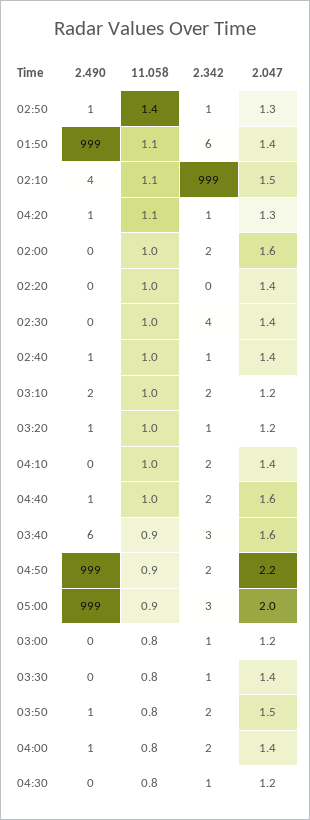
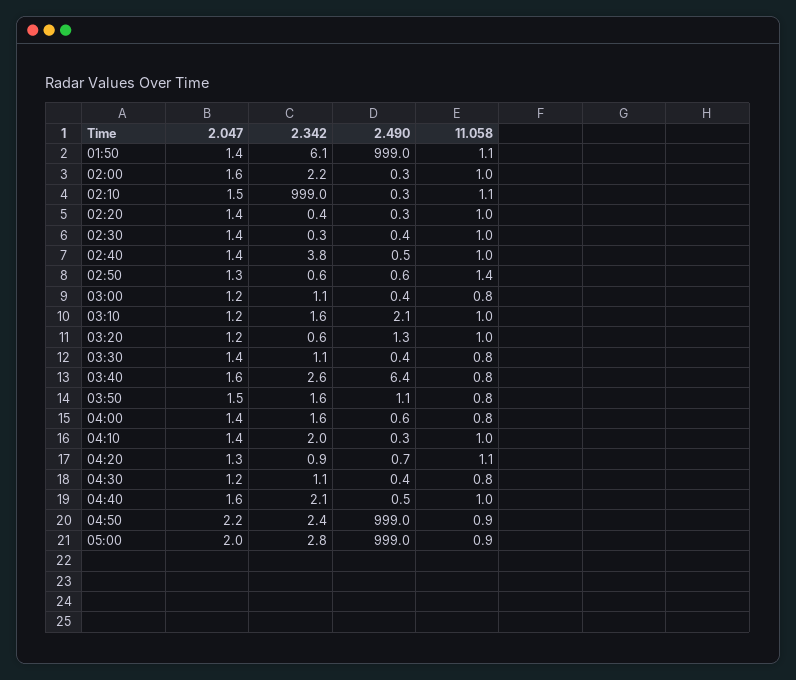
  {
    "2.490": {
      "02:50": 0.6,
      "01:50": 999,
-     "02:10": 4,
+     "02:10": 0.3,
      "04:20": 0.7,
      "02:00": 0.3,
      "02:20": 0.3,
      "02:30": 0.4,
      "02:40": 0.5,
      "03:10": 2.1,
      "03:20": 1.3,
      "04:10": 0.3,
      "04:40": 0.5,
      "03:40": 6.4,
      "04:50": 999,
      "05:00": 999,
      "03:00": 0.4,
      "03:30": 0.4,
      "03:50": 1.1,
      "04:00": 0.6,
      "04:30": 0.4
    },
    "11.058": {
      "02:50": 1.4,
      "01:50": 1.1,
      "02:10": 1.1,
      "04:20": 1.1,
      "02:00": 1,
      "02:20": 1,
      "02:30": 1,
      "02:40": 1,
      "03:10": 1,
      "03:20": 1,
      "04:10": 1,
      "04:40": 1,
-     "03:40": 0.9,
+     "03:40": 0.8,
      "04:50": 0.9,
      "05:00": 0.9,
      "03:00": 0.8,
      "03:30": 0.8,
      "03:50": 0.8,
      "04:00": 0.8,
      "04:30": 0.8
    },
    "2.342": {
      "02:50": 0.6,
      "01:50": 6.1,
      "02:10": 999,
      "04:20": 0.9,
      "02:00": 2.2,
      "02:20": 0.4,
-     "02:30": 4,
+     "02:30": 0.3,
-     "02:40": 1,
+     "02:40": 3.8,
      "03:10": 1.6,
      "03:20": 0.6,
      "04:10": 2,
      "04:40": 2.1,
      "03:40": 2.6,
      "04:50": 2.4,
      "05:00": 2.8,
      "03:00": 1.1,
      "03:30": 1.1,
      "03:50": 1.6,
      "04:00": 1.6,
      "04:30": 1.1
    },
    "2.047": {
      "02:50": 1.3,
      "01:50": 1.4,
      "02:10": 1.5,
      "04:20": 1.3,
      "02:00": 1.6,
      "02:20": 1.4,
      "02:30": 1.4,
      "02:40": 1.4,
      "03:10": 1.2,
      "03:20": 1.2,
      "04:10": 1.4,
      "04:40": 1.6,
      "03:40": 1.6,
      "04:50": 2.2,
      "05:00": 2,
      "03:00": 1.2,
      "03:30": 1.4,
      "03:50": 1.5,
      "04:00": 1.4,
      "04:30": 1.2
    }
  }

